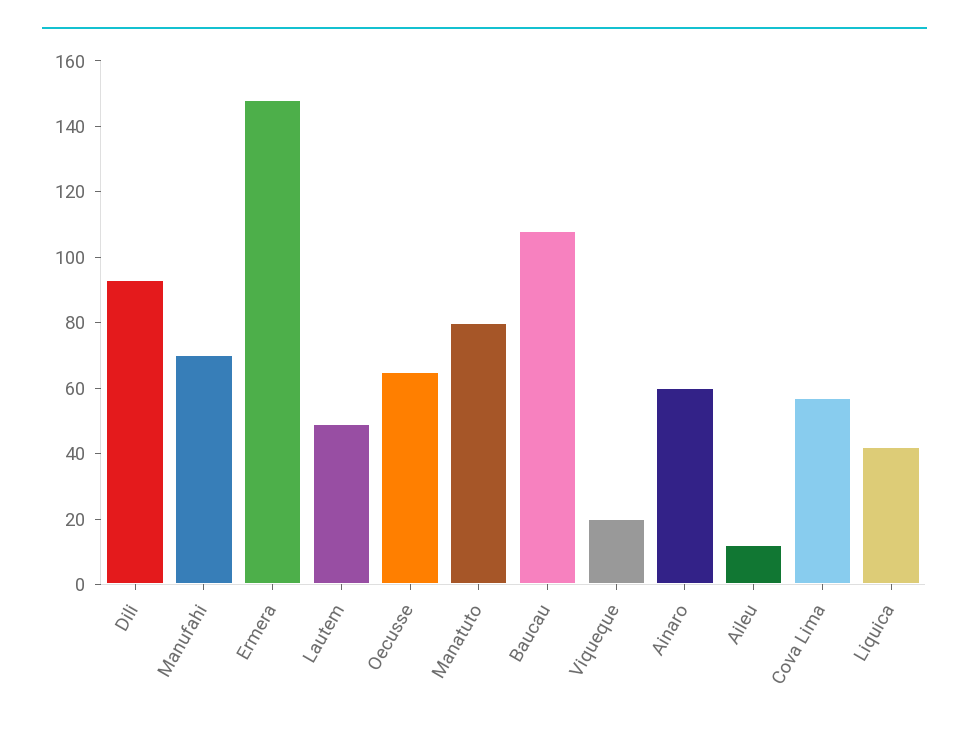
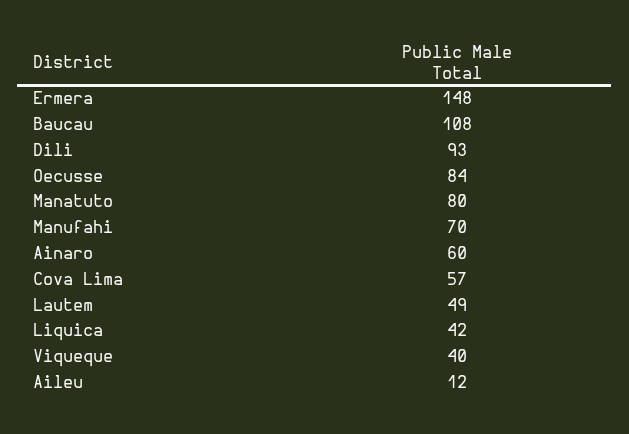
  {
    "Dili": 93,
    "Manufahi": 70,
    "Ermera": 148,
    "Lautem": 49,
-   "Oecusse": 65,
+   "Oecusse": 84,
    "Manatuto": 80,
    "Baucau": 108,
-   "Viqueque": 20,
+   "Viqueque": 40,
    "Ainaro": 60,
    "Aileu": 12,
    "Cova Lima": 57,
    "Liquica": 42
  }

